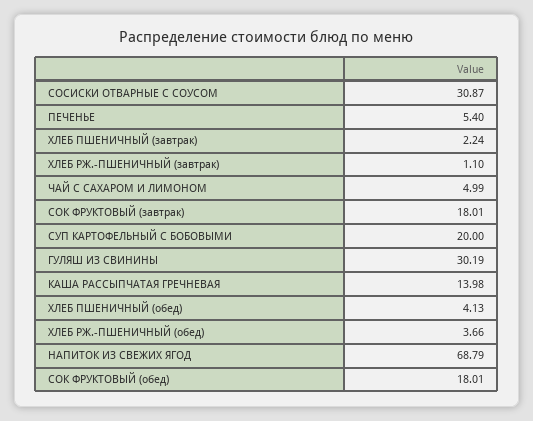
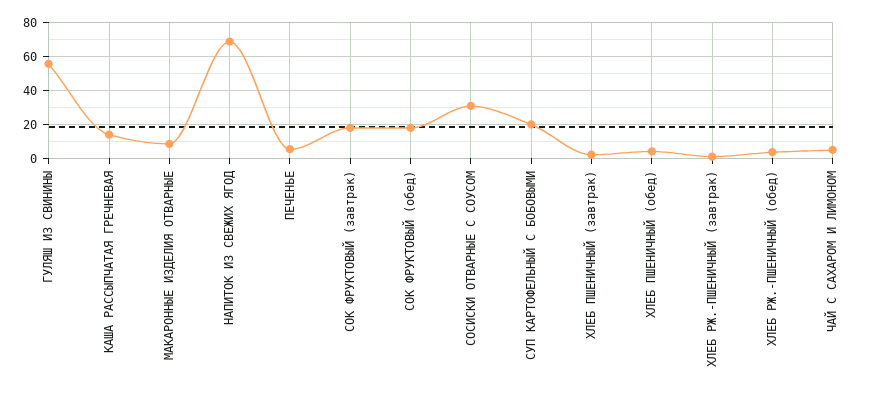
  {
    "СОСИСКИ ОТВАРНЫЕ С СОУСОМ": 30.87,
    "ПЕЧЕНЬЕ": 5.4,
    "ХЛЕБ ПШЕНИЧНЫЙ (завтрак)": 2.24,
    "ХЛЕБ РЖ.-ПШЕНИЧНЫЙ (завтрак)": 1.1,
    "ЧАЙ С САХАРОМ И ЛИМОНОМ": 4.99,
    "СОК ФРУКТОВЫЙ (завтрак)": 18.01,
    "СУП КАРТОФЕЛЬНЫЙ С БОБОВЫМИ": 20,
-   "ГУЛЯШ ИЗ СВИНИНЫ": 30.19,
+   "ГУЛЯШ ИЗ СВИНИНЫ": 55,
    "КАША РАССЫПЧАТАЯ ГРЕЧНЕВАЯ": 13.98,
    "ХЛЕБ ПШЕНИЧНЫЙ (обед)": 4.13,
    "ХЛЕБ РЖ.-ПШЕНИЧНЫЙ (обед)": 3.66,
    "НАПИТОК ИЗ СВЕЖИХ ЯГОД": 68.79,
-   "СОК ФРУКТОВЫЙ (обед)": 18.01
+   "СОК ФРУКТОВЫЙ (обед)": 18.01,
+   "МАКАРОННЫЕ ИЗДЕЛИЯ ОТВАРНЫЕ": 10
  }

